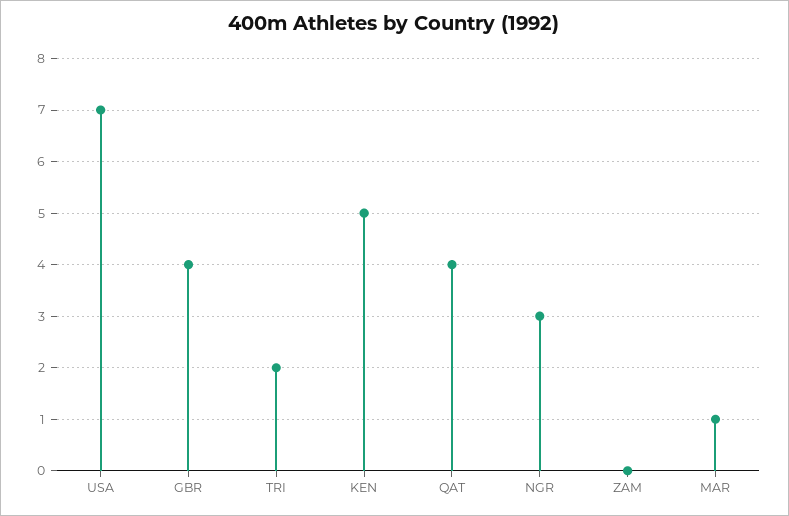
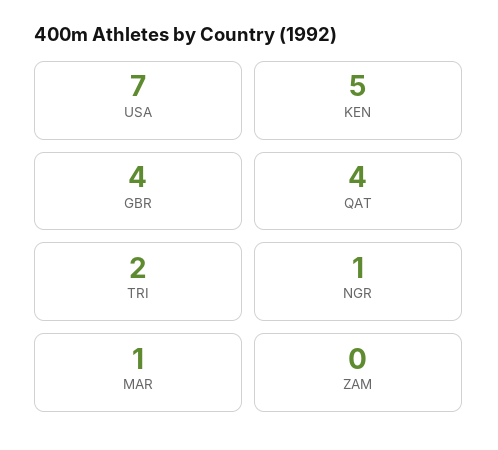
  {
    "USA": 7,
    "GBR": 4,
    "TRI": 2,
    "KEN": 5,
    "QAT": 4,
-   "NGR": 3,
+   "NGR": 1,
    "ZAM": 0,
    "MAR": 1
  }

